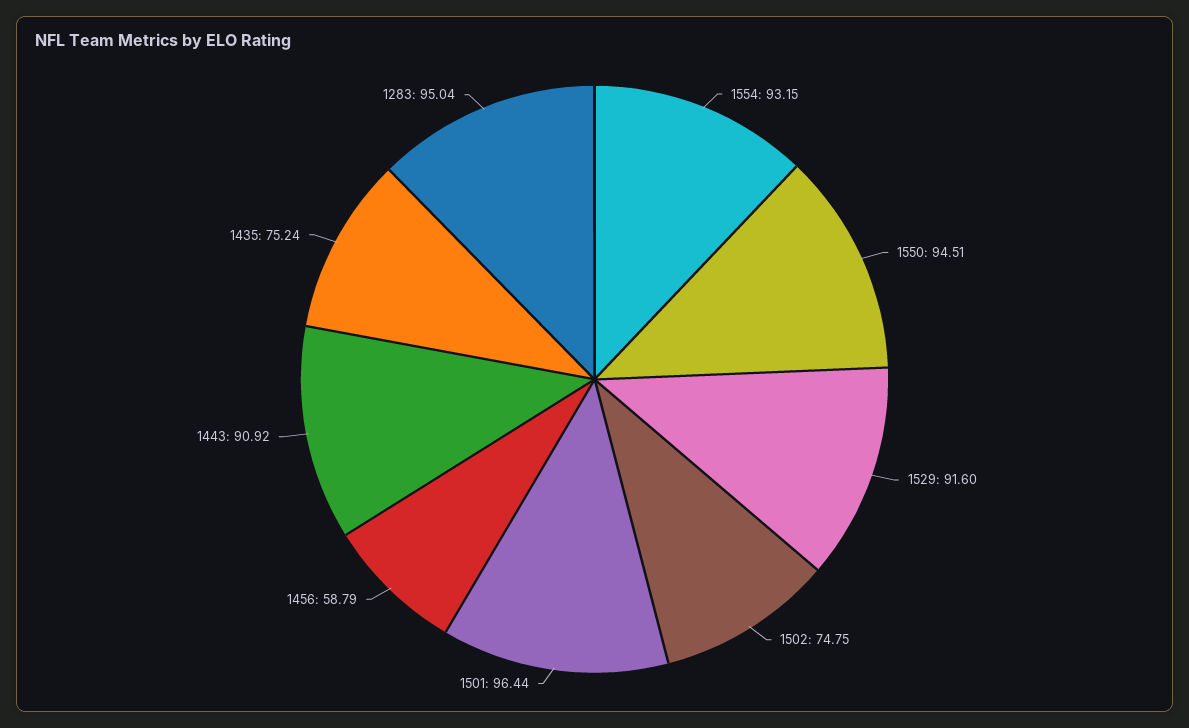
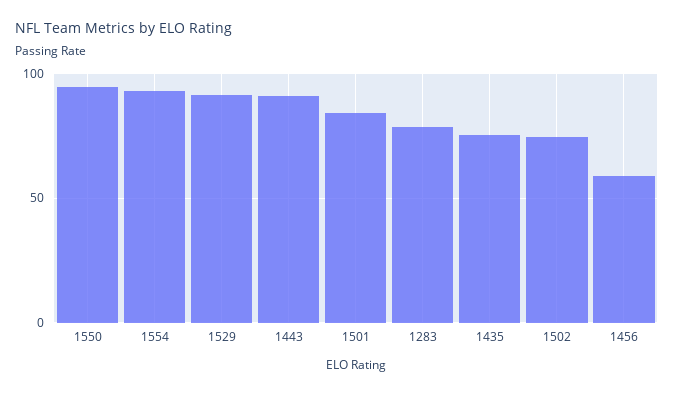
  {
    "1554": 93.15,
    "1550": 94.51,
    "1529": 91.6,
    "1502": 74.75,
-   "1501": 96.44,
+   "1501": 85,
    "1456": 58.79,
    "1443": 90.92,
    "1435": 75.24,
-   "1283": 95.04
+   "1283": 80
  }

